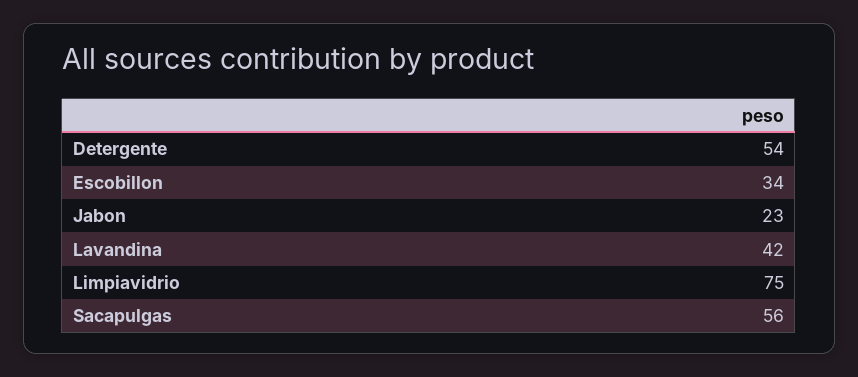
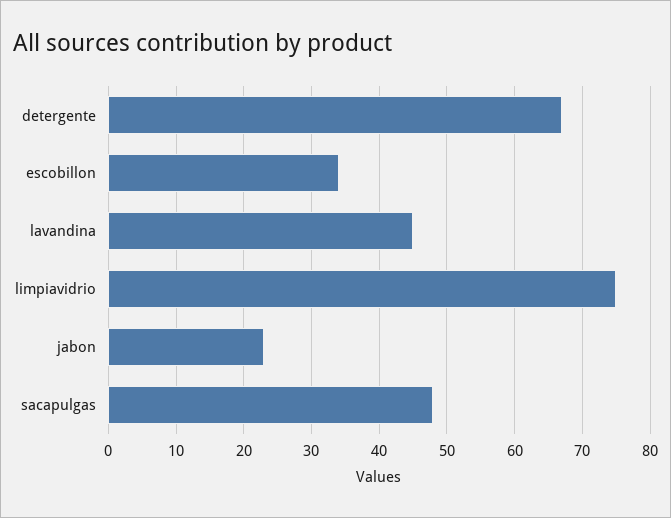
  {
-   "Detergente": 54,
+   "Detergente": 67,
    "Escobillon": 34,
    "Jabon": 23,
-   "Lavandina": 42,
+   "Lavandina": 45,
    "Limpiavidrio": 75,
-   "Sacapulgas": 56
+   "Sacapulgas": 48
  }

